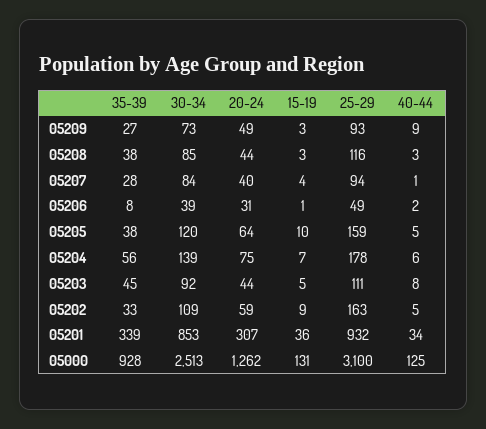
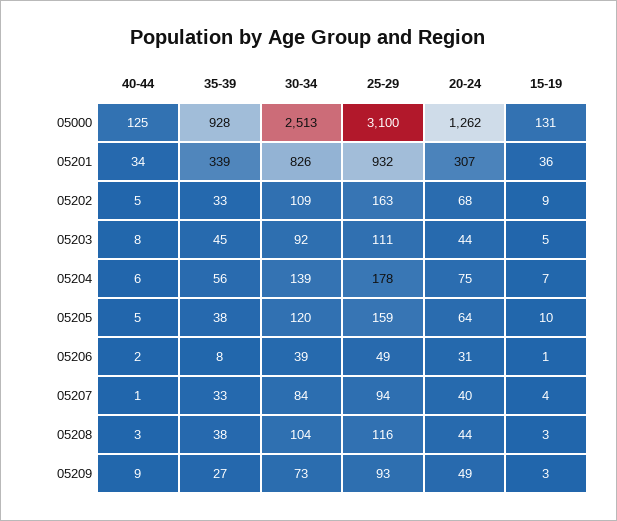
  {
    "35-39": {
      "05209": 27,
      "05208": 38,
-     "05207": 28,
+     "05207": 33,
      "05206": 8,
      "05205": 38,
      "05204": 56,
      "05203": 45,
      "05202": 33,
      "05201": 339,
      "05000": 928
    },
    "30-34": {
      "05209": 73,
-     "05208": 85,
+     "05208": 104,
      "05207": 84,
      "05206": 39,
      "05205": 120,
      "05204": 139,
      "05203": 92,
      "05202": 109,
-     "05201": 853,
+     "05201": 826,
      "05000": 2513
    },
    "20-24": {
      "05209": 49,
      "05208": 44,
      "05207": 40,
      "05206": 31,
      "05205": 64,
      "05204": 75,
      "05203": 44,
-     "05202": 59,
+     "05202": 68,
      "05201": 307,
      "05000": 1262
    },
    "15-19": {
      "05209": 3,
      "05208": 3,
      "05207": 4,
      "05206": 1,
      "05205": 10,
      "05204": 7,
      "05203": 5,
      "05202": 9,
      "05201": 36,
      "05000": 131
    },
    "25-29": {
      "05209": 93,
      "05208": 116,
      "05207": 94,
      "05206": 49,
      "05205": 159,
      "05204": 178,
      "05203": 111,
      "05202": 163,
      "05201": 932,
      "05000": 3100
    },
    "40-44": {
      "05209": 9,
      "05208": 3,
      "05207": 1,
      "05206": 2,
      "05205": 5,
      "05204": 6,
      "05203": 8,
      "05202": 5,
      "05201": 34,
      "05000": 125
    }
  }

